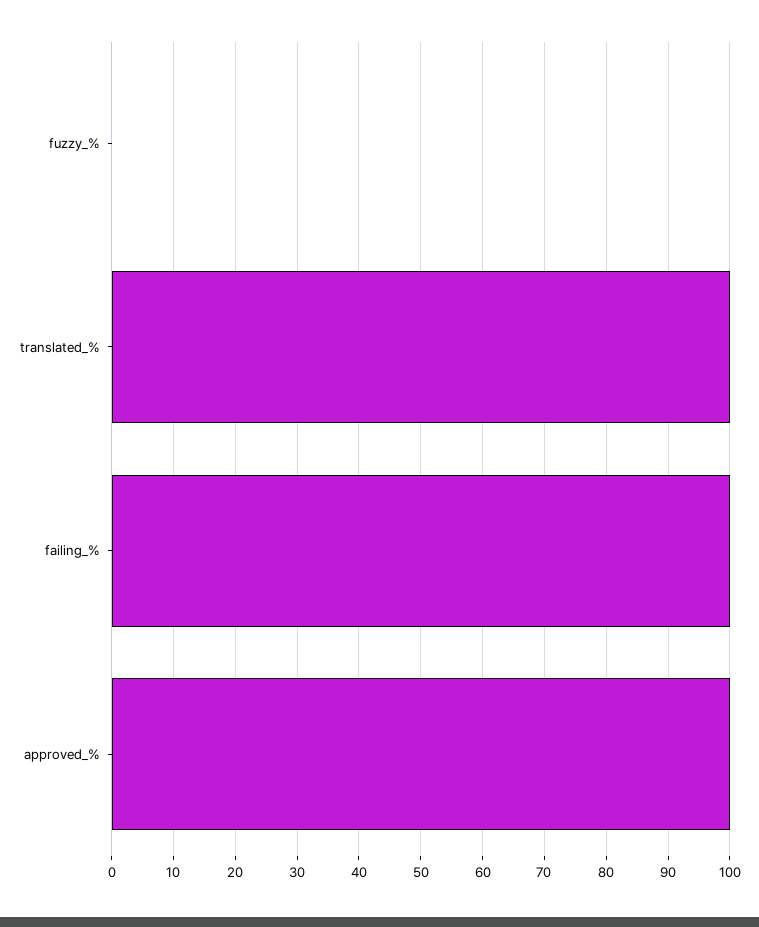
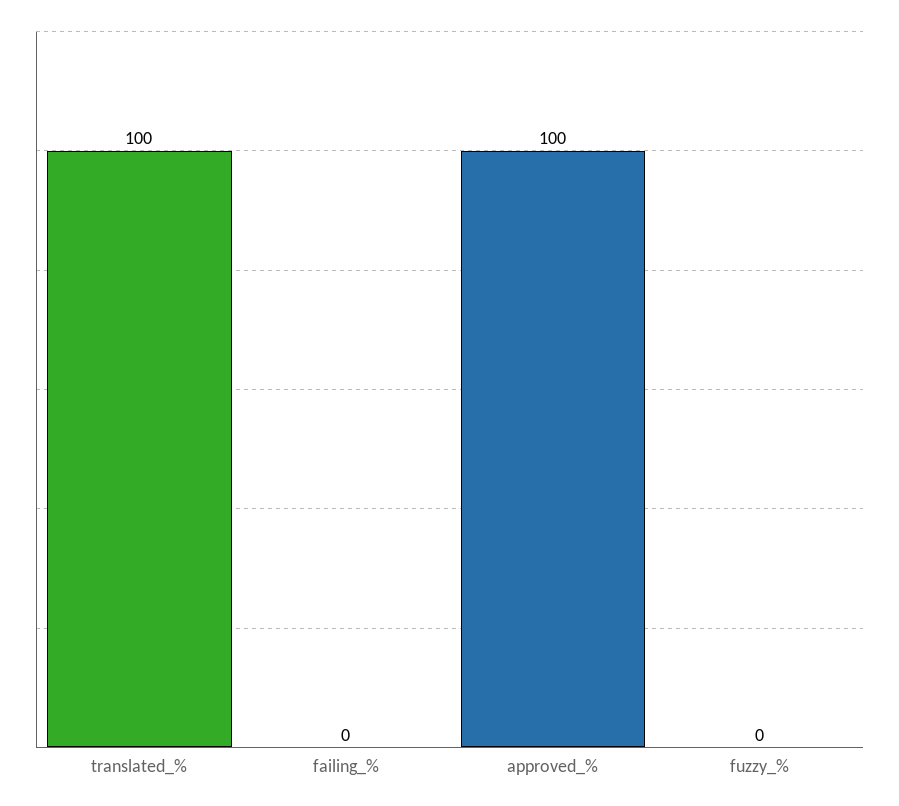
  {
    "fuzzy_%": 0,
    "translated_%": 100,
-   "failing_%": 100,
+   "failing_%": 0,
    "approved_%": 100
  }

